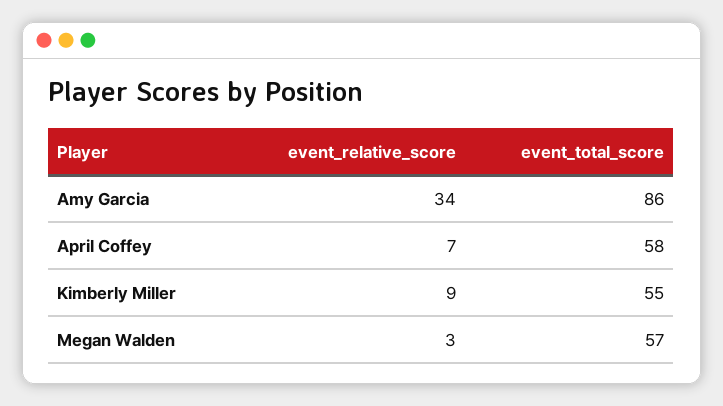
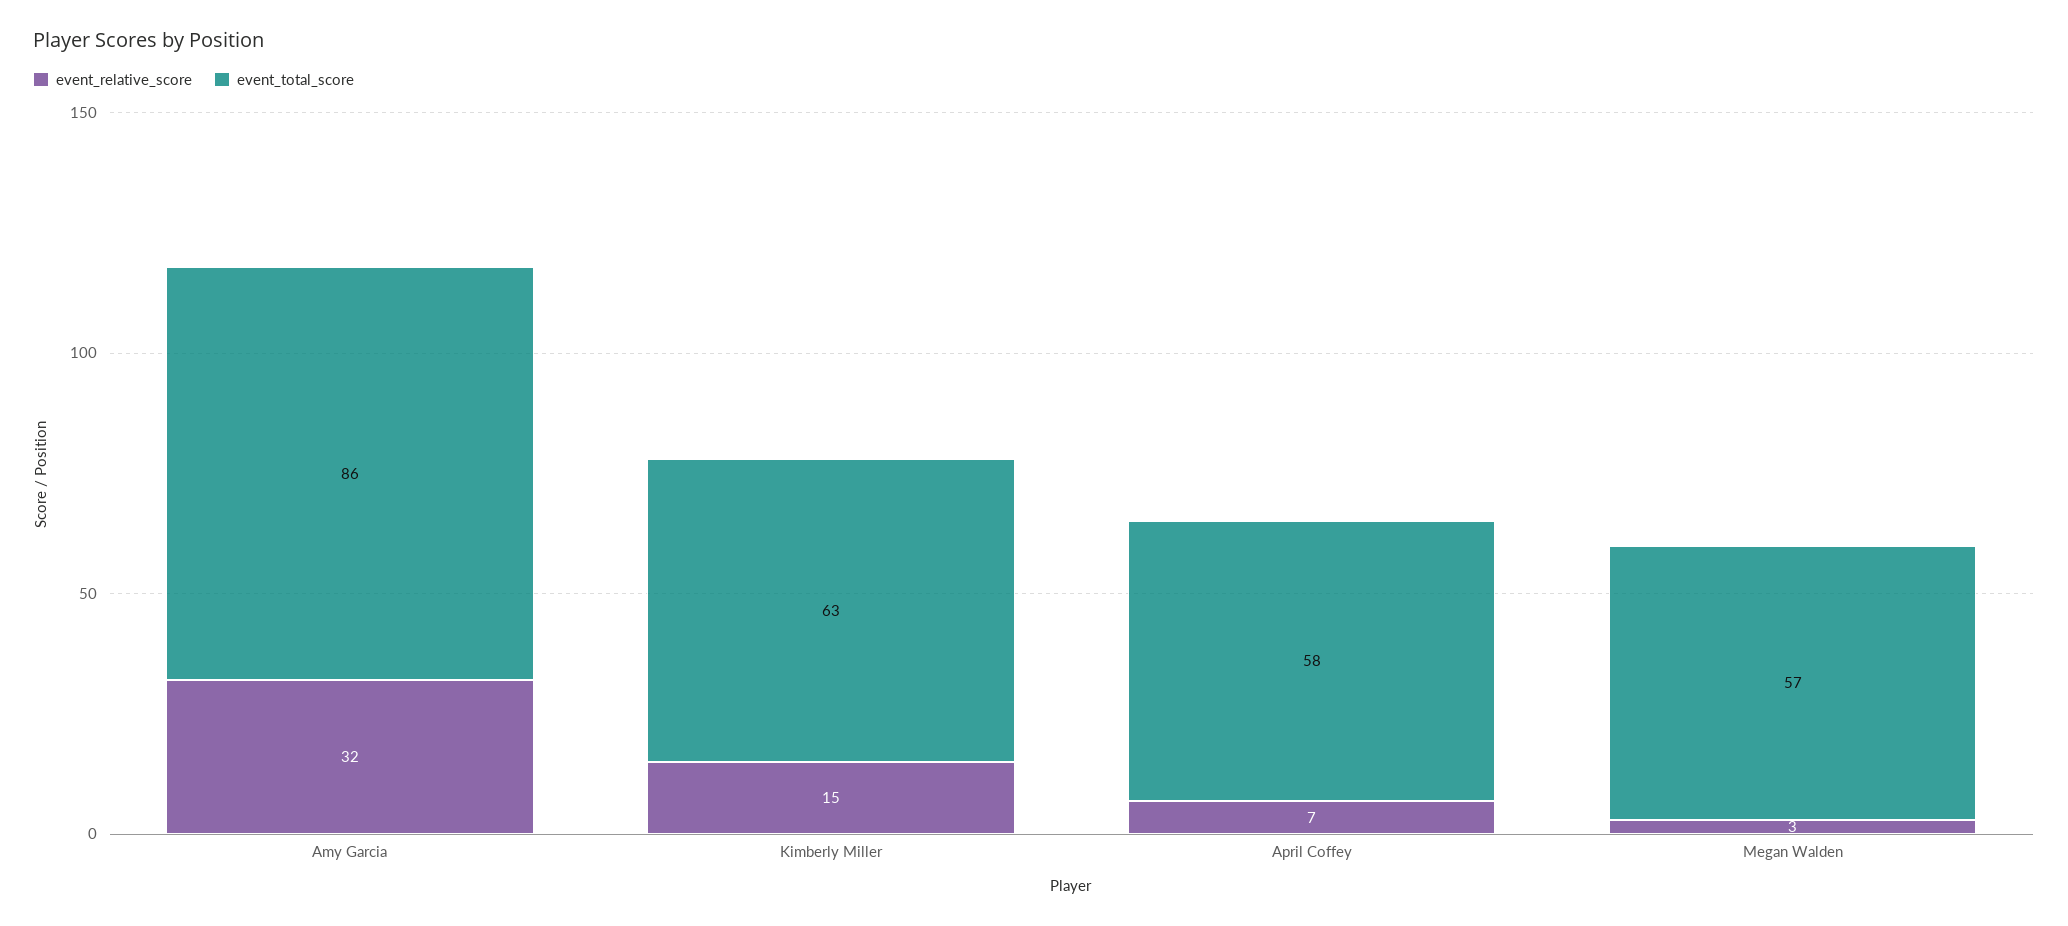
  {
    "event_relative_score": {
-     "Amy Garcia": 34,
+     "Amy Garcia": 32,
      "April Coffey": 7,
-     "Kimberly Miller": 9,
+     "Kimberly Miller": 15,
      "Megan Walden": 3
    },
    "event_total_score": {
      "Amy Garcia": 86,
      "April Coffey": 58,
-     "Kimberly Miller": 55,
+     "Kimberly Miller": 63,
      "Megan Walden": 57
    }
  }

